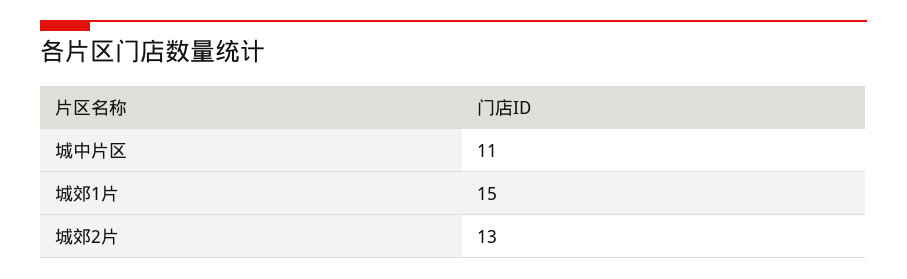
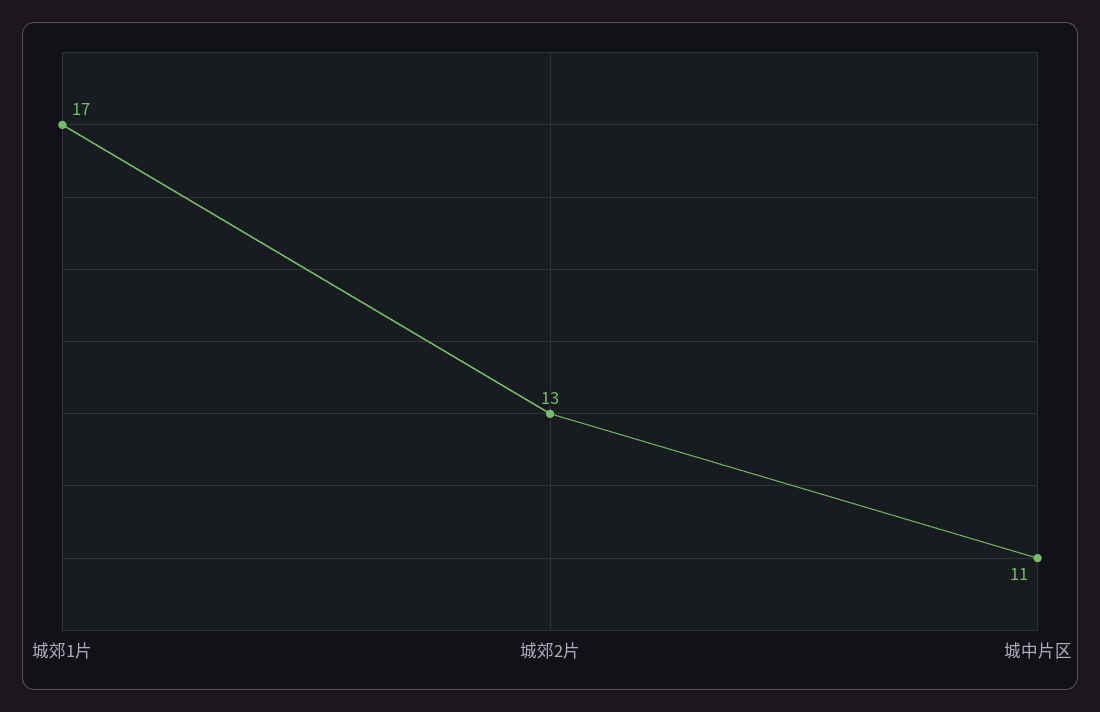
  {
    "城中片区": 11,
-   "城郊1片": 15,
+   "城郊1片": 17,
    "城郊2片": 13
  }

